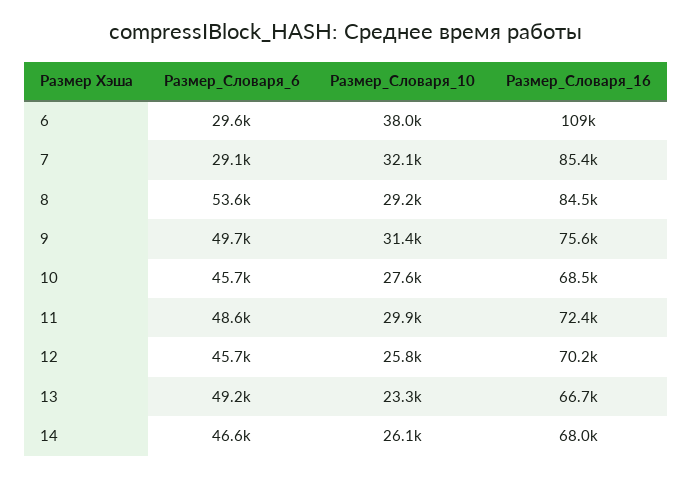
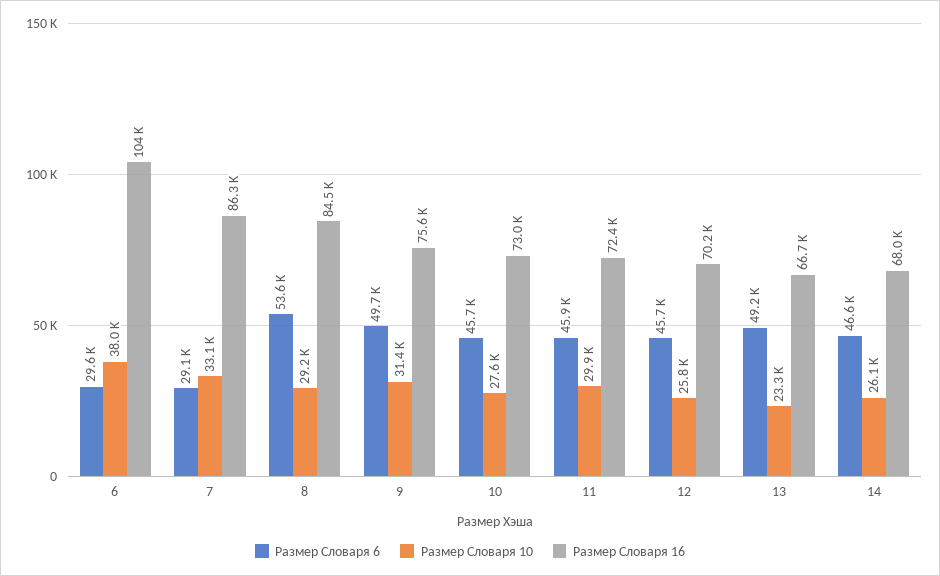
  {
    "Размер_Словаря_6": {
      "6": 29600,
      "7": 29100,
      "8": 53600,
      "9": 49700,
      "10": 45700,
-     "11": 48600,
+     "11": 45900,
      "12": 45700,
      "13": 49200,
      "14": 46600
    },
    "Размер_Словаря_10": {
      "6": 38000,
-     "7": 32100,
+     "7": 33100,
      "8": 29200,
      "9": 31400,
      "10": 27600,
      "11": 29900,
      "12": 25800,
      "13": 23300,
      "14": 26100
    },
    "Размер_Словаря_16": {
-     "6": 109000,
+     "6": 104000,
-     "7": 85400,
+     "7": 86300,
      "8": 84500,
      "9": 75600,
-     "10": 68500,
+     "10": 73000,
      "11": 72400,
      "12": 70200,
      "13": 66700,
      "14": 68000
    }
  }

